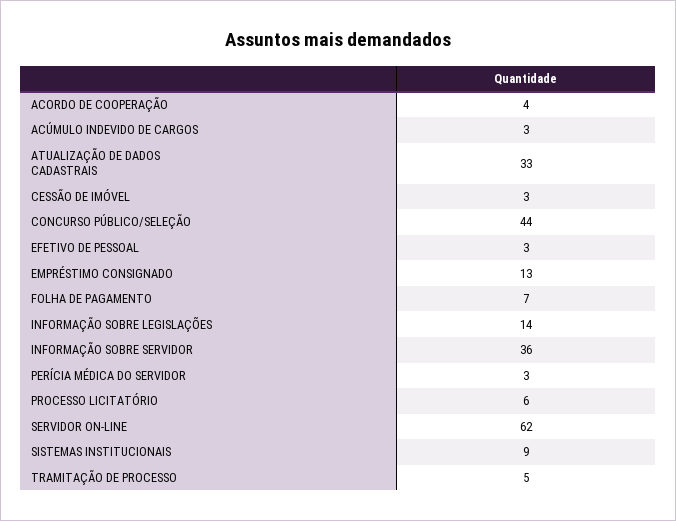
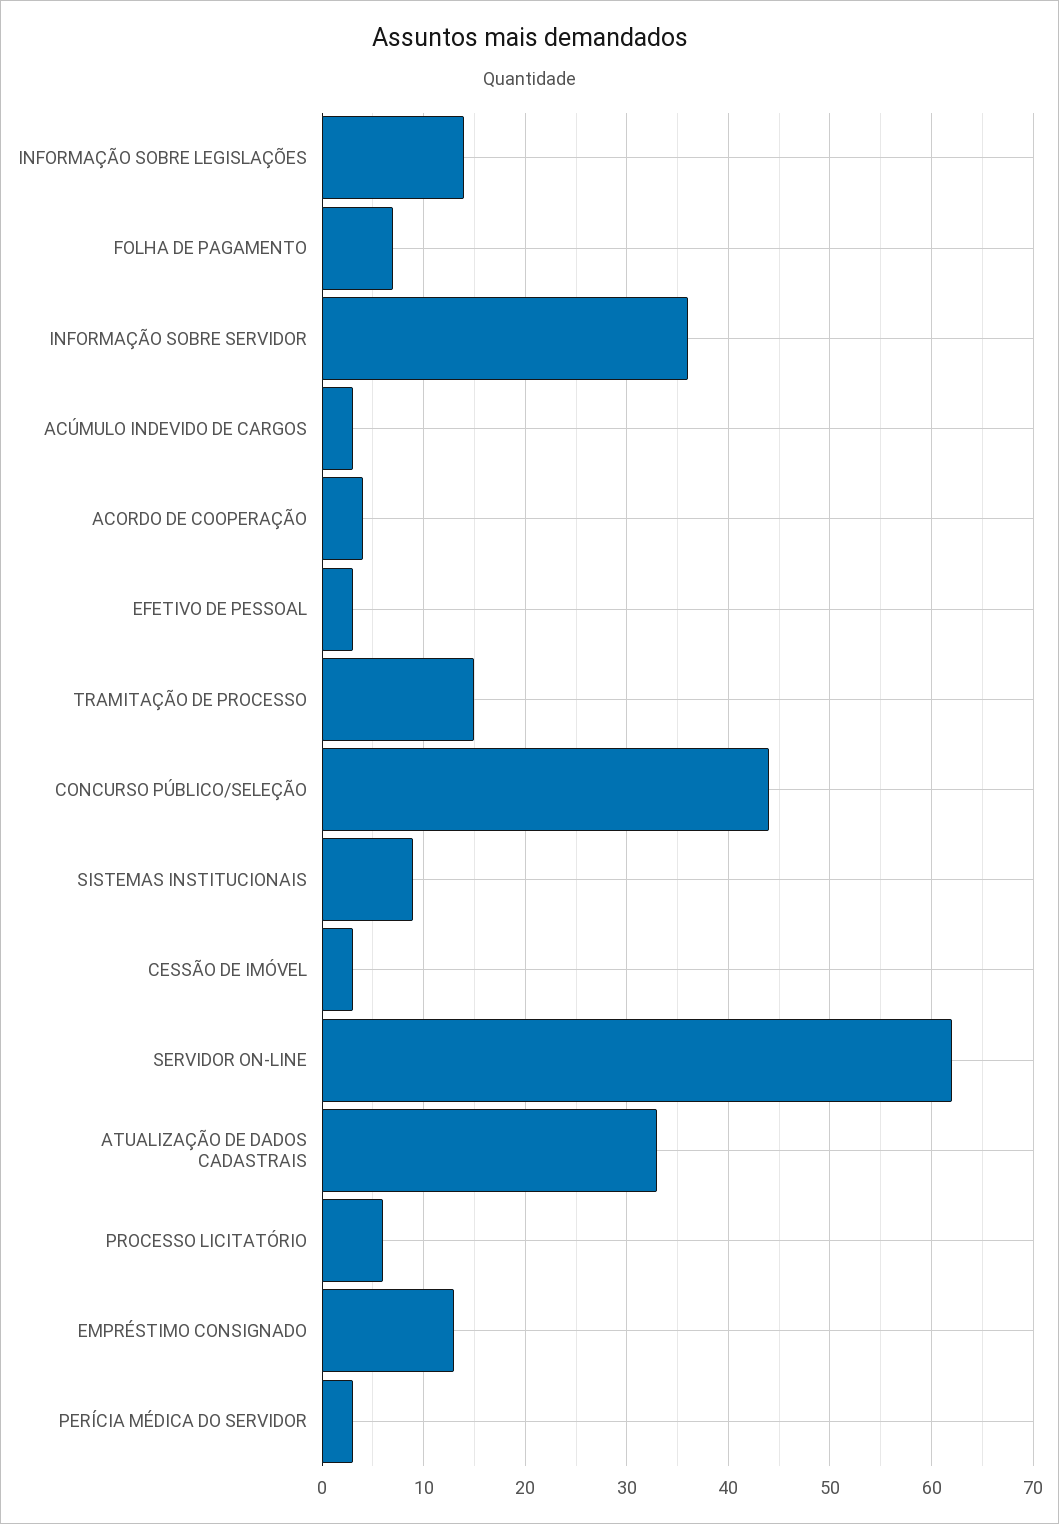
  {
    "ACORDO DE COOPERAÇÃO": 4,
    "ACÚMULO INDEVIDO DE CARGOS": 3,
    "ATUALIZAÇÃO DE DADOS CADASTRAIS": 33,
    "CESSÃO DE IMÓVEL": 3,
    "CONCURSO PÚBLICO/SELEÇÃO": 44,
    "EFETIVO DE PESSOAL": 3,
    "EMPRÉSTIMO CONSIGNADO": 13,
    "FOLHA DE PAGAMENTO": 7,
    "INFORMAÇÃO SOBRE LEGISLAÇÕES": 14,
    "INFORMAÇÃO SOBRE SERVIDOR": 36,
    "PERÍCIA MÉDICA DO SERVIDOR": 3,
    "PROCESSO LICITATÓRIO": 6,
    "SERVIDOR ON-LINE": 62,
    "SISTEMAS INSTITUCIONAIS": 9,
-   "TRAMITAÇÃO DE PROCESSO": 5
+   "TRAMITAÇÃO DE PROCESSO": 15
  }

